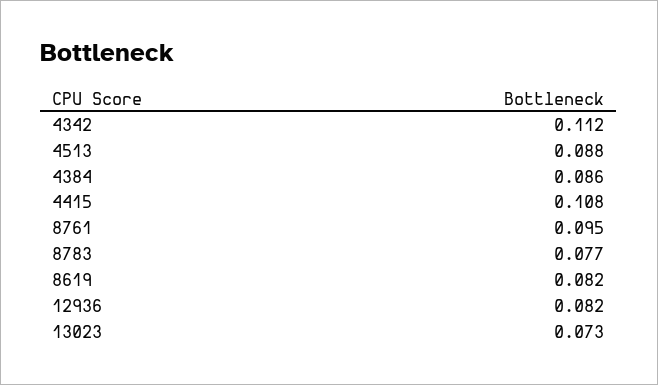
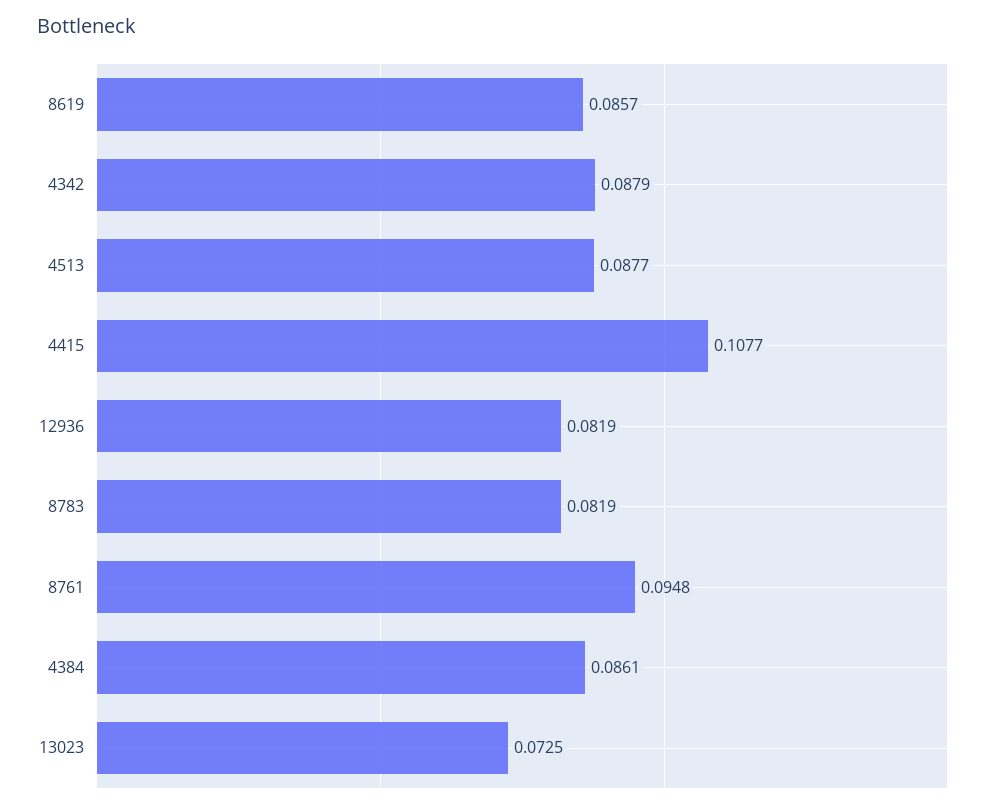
  {
-   "4342": 0.112,
+   "4342": 0.0879,
    "4513": 0.0877,
    "4384": 0.0861,
    "4415": 0.1077,
    "8761": 0.0948,
-   "8783": 0.077,
+   "8783": 0.0819,
-   "8619": 0.082,
+   "8619": 0.0857,
    "12936": 0.0819,
    "13023": 0.0725
  }

